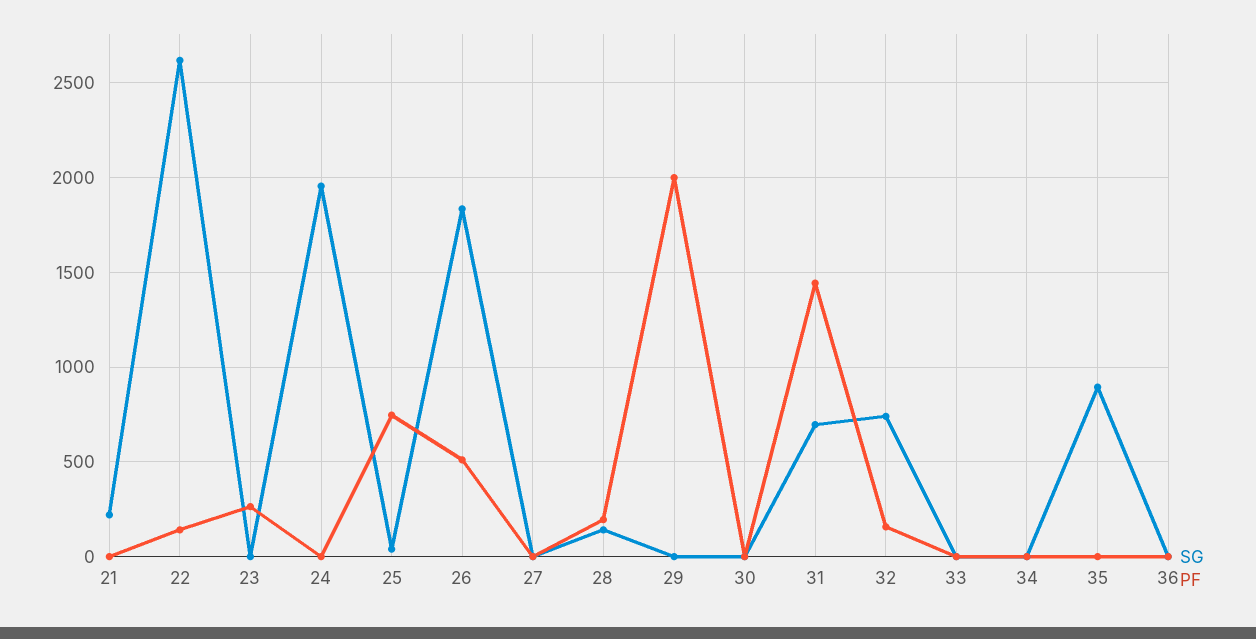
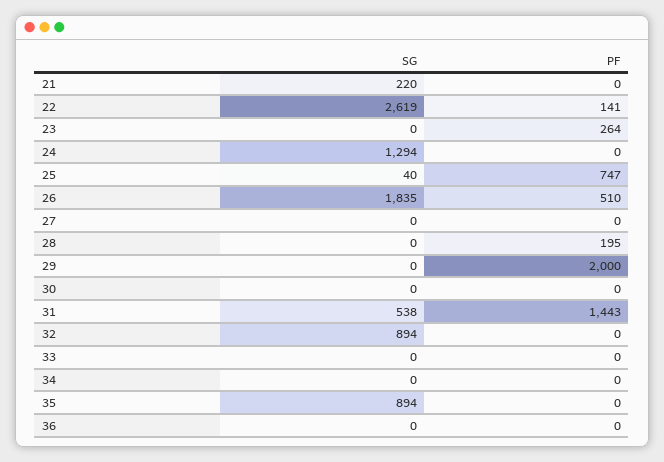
  {
    "SG": {
      "21": 220,
      "22": 2619,
      "23": 0,
-     "24": 1950,
+     "24": 1294,
      "25": 40,
      "26": 1835,
      "27": 0,
-     "28": 150,
+     "28": 0,
      "29": 0,
      "30": 0,
-     "31": 700,
+     "31": 538,
-     "32": 750,
+     "32": 894,
      "33": 0,
      "34": 0,
      "35": 894,
      "36": 0
    },
    "PF": {
      "21": 0,
      "22": 141,
      "23": 264,
      "24": 0,
      "25": 747,
      "26": 510,
      "27": 0,
      "28": 195,
      "29": 2000,
      "30": 0,
      "31": 1443,
-     "32": 150,
+     "32": 0,
      "33": 0,
      "34": 0,
      "35": 0,
      "36": 0
    }
  }

